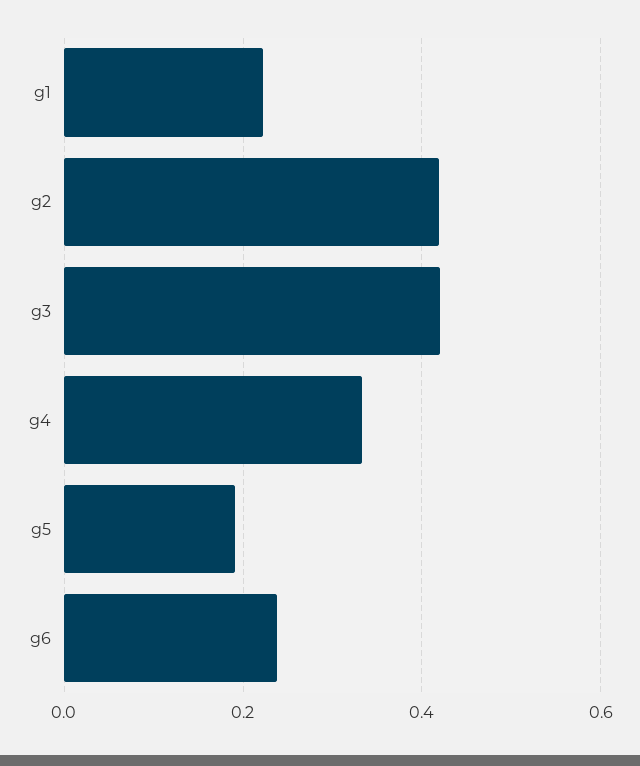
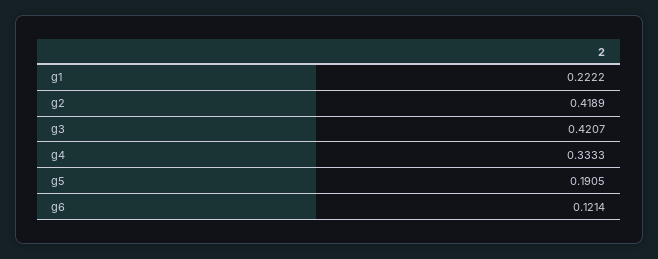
  {
    "g1": 0.2222,
    "g2": 0.4189,
    "g3": 0.4207,
    "g4": 0.3333,
    "g5": 0.1905,
-   "g6": 0.24
+   "g6": 0.1214
  }

